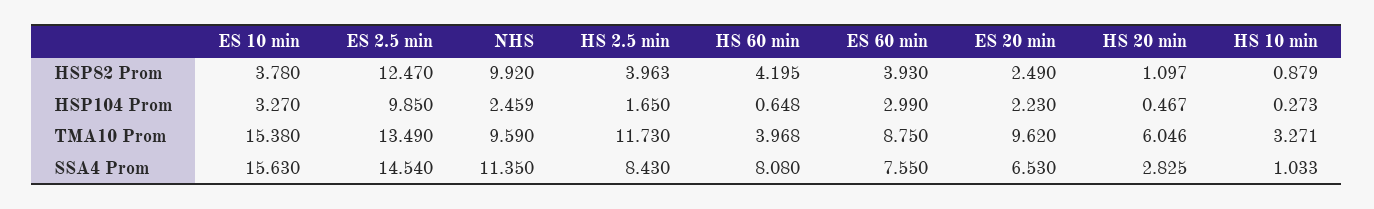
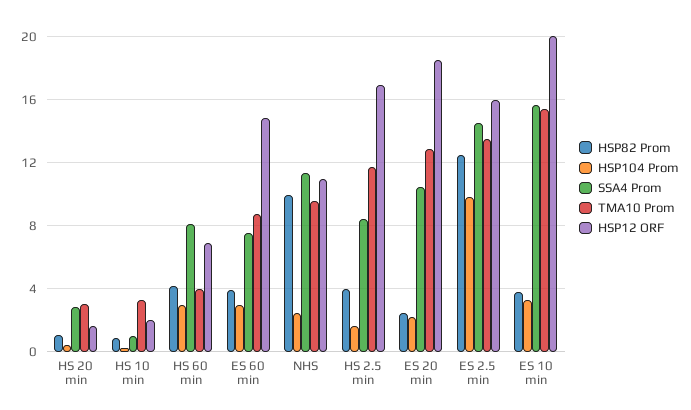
  {
    "HSP82 Prom": {
      "ES 10 min": 3.78,
      "ES 2.5 min": 12.47,
      "NHS": 9.92,
      "HS 2.5 min": 3.963,
      "HS 60 min": 4.195,
      "ES 60 min": 3.93,
      "ES 20 min": 2.49,
      "HS 20 min": 1.097,
      "HS 10 min": 0.879
    },
    "HSP104 Prom": {
      "ES 10 min": 3.27,
      "ES 2.5 min": 9.85,
      "NHS": 2.459,
      "HS 2.5 min": 1.65,
-     "HS 60 min": 0.648,
+     "HS 60 min": 3,
      "ES 60 min": 2.99,
      "ES 20 min": 2.23,
      "HS 20 min": 0.467,
      "HS 10 min": 0.273
    },
    "TMA10 Prom": {
      "ES 10 min": 15.38,
      "ES 2.5 min": 13.49,
      "NHS": 9.59,
      "HS 2.5 min": 11.73,
      "HS 60 min": 3.968,
      "ES 60 min": 8.75,
-     "ES 20 min": 9.62,
+     "ES 20 min": 13,
-     "HS 20 min": 6.046,
+     "HS 20 min": 3,
      "HS 10 min": 3.271
    },
    "SSA4 Prom": {
      "ES 10 min": 15.63,
      "ES 2.5 min": 14.54,
      "NHS": 11.35,
      "HS 2.5 min": 8.43,
      "HS 60 min": 8.08,
      "ES 60 min": 7.55,
-     "ES 20 min": 6.53,
+     "ES 20 min": 10.5,
      "HS 20 min": 2.825,
      "HS 10 min": 1.033
-   }
+   },
+   "HSP12 ORF": {
+     "HS 20 min": 1.5,
+     "HS 10 min": 2,
+     "HS 60 min": 7,
+     "ES 60 min": 15,
+     "NHS": 11,
+     "HS 2.5 min": 17,
+     "ES 20 min": 18.5,
+     "ES 2.5 min": 16,
+     "ES 10 min": 20
+   }
  }

